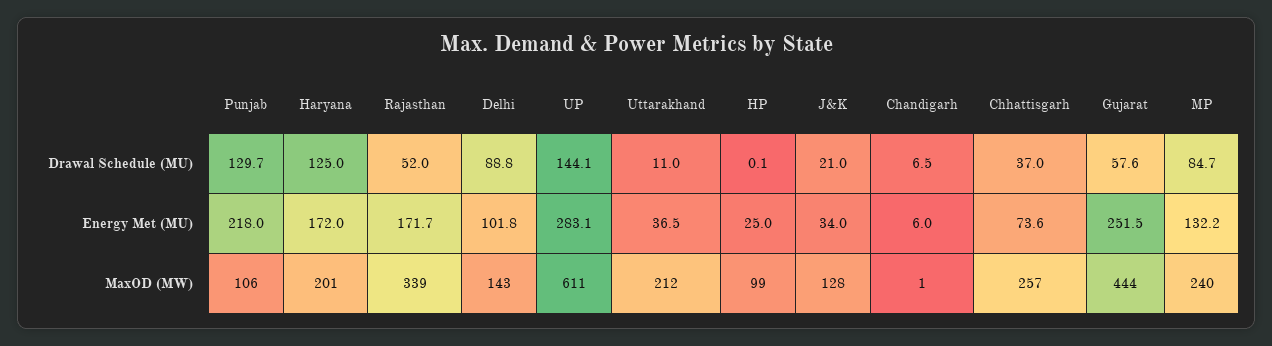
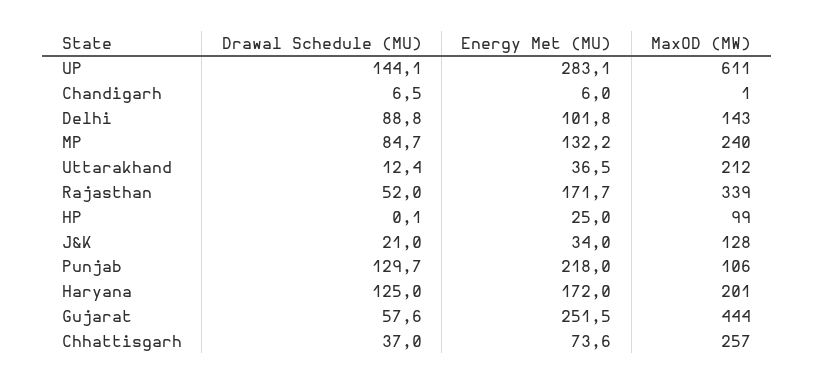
  {
    "Punjab": {
      "Drawal Schedule (MU)": 129.7,
      "Energy Met (MU)": 218,
      "MaxOD (MW)": 106
    },
    "Haryana": {
      "Drawal Schedule (MU)": 125,
      "Energy Met (MU)": 172,
      "MaxOD (MW)": 201
    },
    "Rajasthan": {
      "Drawal Schedule (MU)": 52,
      "Energy Met (MU)": 171.7,
      "MaxOD (MW)": 339
    },
    "Delhi": {
      "Drawal Schedule (MU)": 88.8,
      "Energy Met (MU)": 101.8,
      "MaxOD (MW)": 143
    },
    "UP": {
      "Drawal Schedule (MU)": 144.1,
      "Energy Met (MU)": 283.1,
      "MaxOD (MW)": 611
    },
    "Uttarakhand": {
-     "Drawal Schedule (MU)": 11,
+     "Drawal Schedule (MU)": 12.4,
      "Energy Met (MU)": 36.5,
      "MaxOD (MW)": 212
    },
    "HP": {
      "Drawal Schedule (MU)": 0.1,
      "Energy Met (MU)": 25,
      "MaxOD (MW)": 99
    },
    "J&K": {
      "Drawal Schedule (MU)": 21,
      "Energy Met (MU)": 34,
      "MaxOD (MW)": 128
    },
    "Chandigarh": {
      "Drawal Schedule (MU)": 6.5,
      "Energy Met (MU)": 6,
      "MaxOD (MW)": 1
    },
    "Chhattisgarh": {
      "Drawal Schedule (MU)": 37,
      "Energy Met (MU)": 73.6,
      "MaxOD (MW)": 257
    },
    "Gujarat": {
      "Drawal Schedule (MU)": 57.6,
      "Energy Met (MU)": 251.5,
      "MaxOD (MW)": 444
    },
    "MP": {
      "Drawal Schedule (MU)": 84.7,
      "Energy Met (MU)": 132.2,
      "MaxOD (MW)": 240
    }
  }

